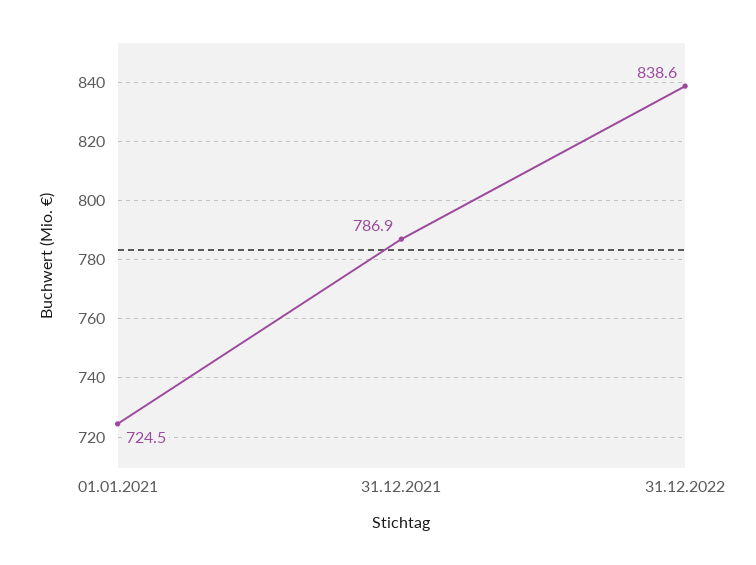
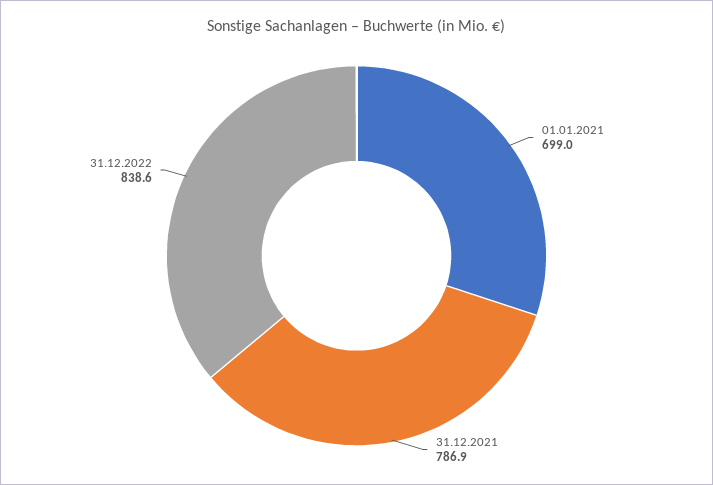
  {
-   "01.01.2021": 724.5,
+   "01.01.2021": 699,
    "31.12.2021": 786.9,
    "31.12.2022": 838.6
  }

